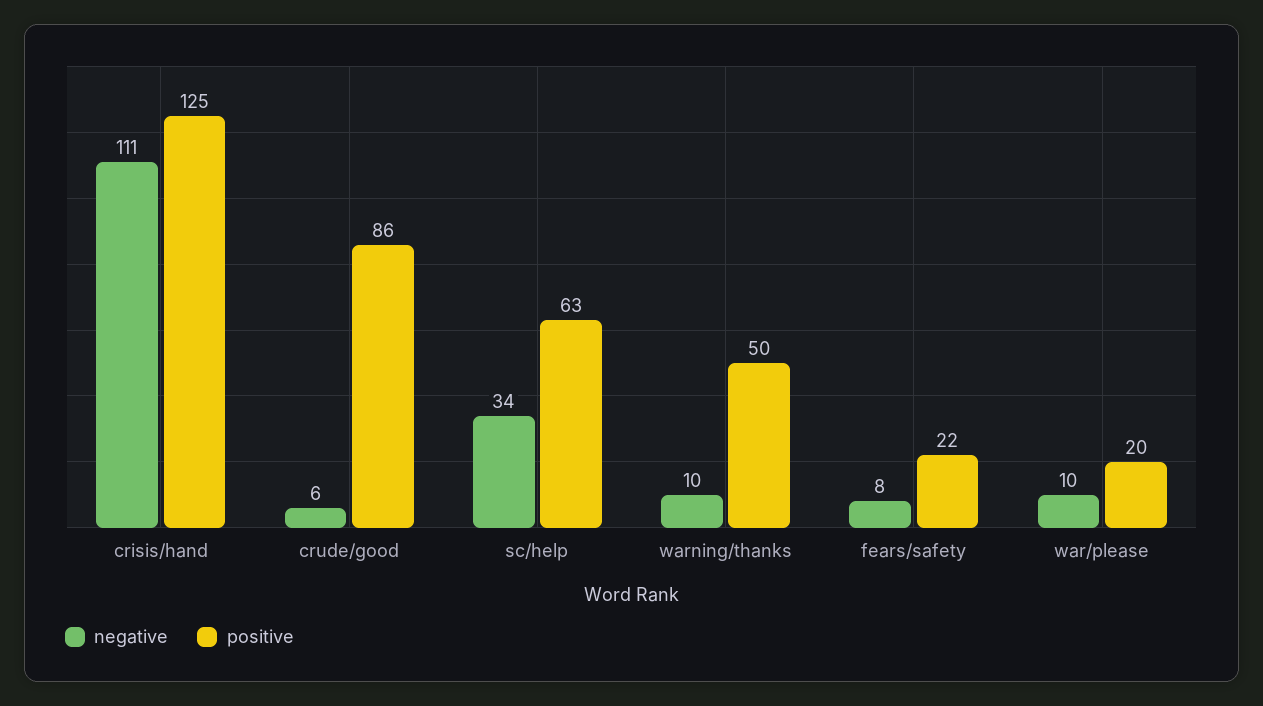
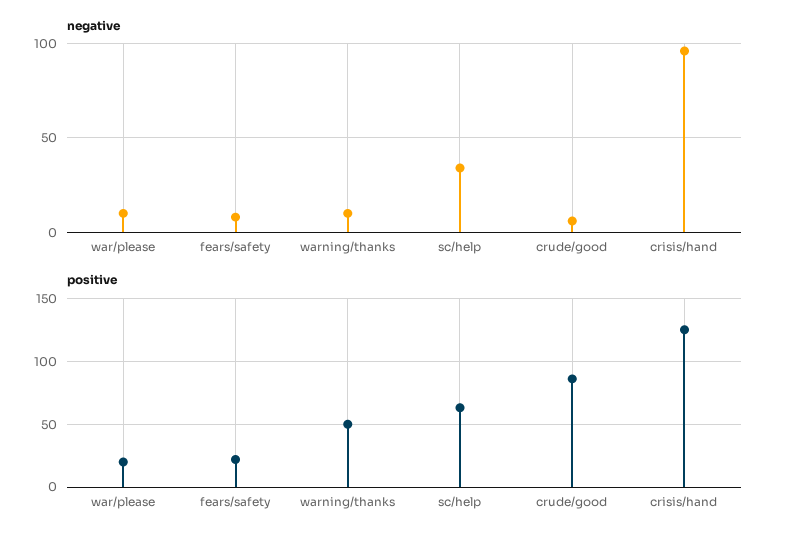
  {
    "negative": {
-     "crisis/hand": 111,
+     "crisis/hand": 95,
      "crude/good": 6,
      "sc/help": 34,
      "warning/thanks": 10,
      "fears/safety": 8,
      "war/please": 10
    },
    "positive": {
      "crisis/hand": 125,
      "crude/good": 86,
      "sc/help": 63,
      "warning/thanks": 50,
      "fears/safety": 22,
      "war/please": 20
    }
  }

